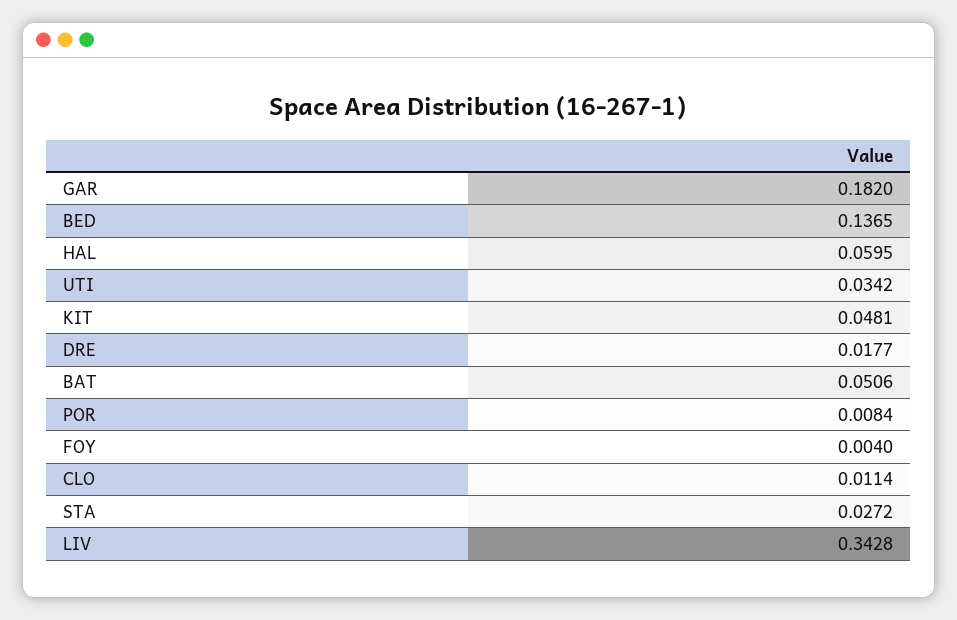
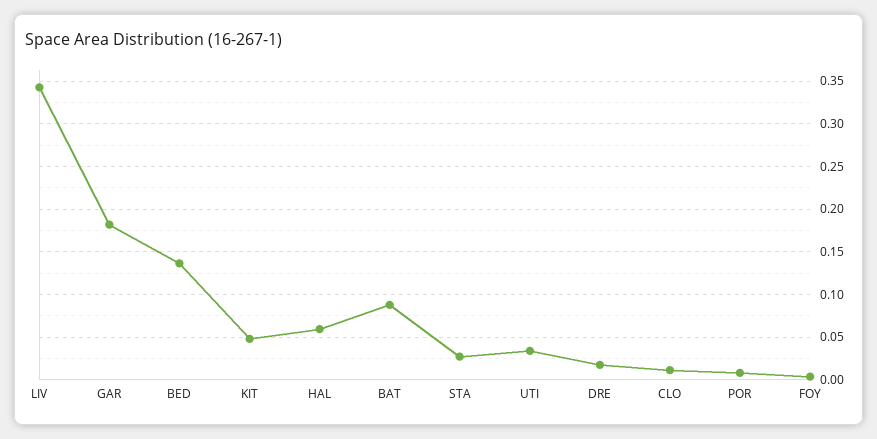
  {
    "GAR": 0.182,
    "BED": 0.1365,
    "HAL": 0.0595,
    "UTI": 0.0342,
    "KIT": 0.0481,
    "DRE": 0.0177,
-   "BAT": 0.0506,
+   "BAT": 0.09,
    "POR": 0.0084,
    "FOY": 0.004,
    "CLO": 0.0114,
    "STA": 0.0272,
    "LIV": 0.3428
  }

